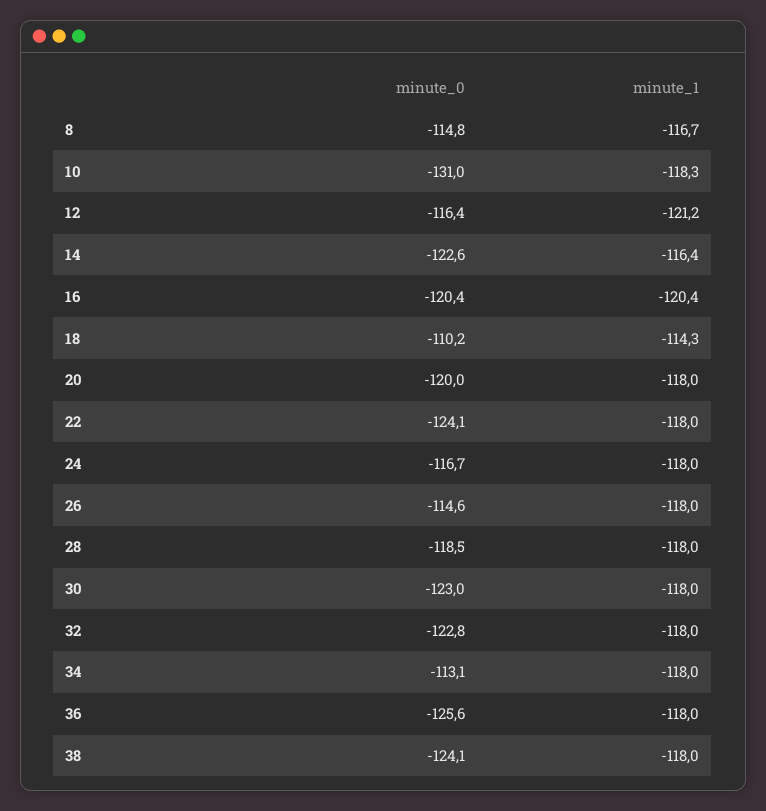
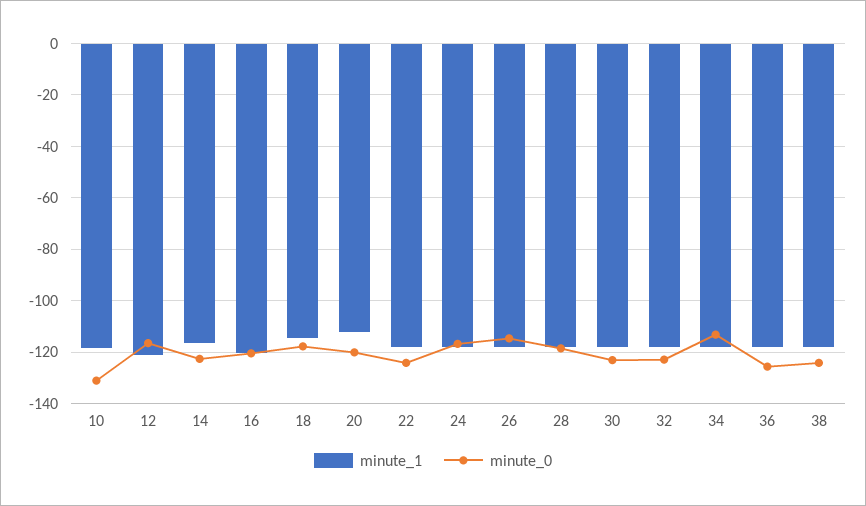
  {
    "minute_0": {
-     "8": -114.8,
      "10": -131,
      "12": -116.4,
      "14": -122.6,
      "16": -120.4,
-     "18": -110.2,
+     "18": -117.5,
      "20": -120,
      "22": -124.1,
      "24": -116.7,
      "26": -114.6,
      "28": -118.5,
      "30": -123,
      "32": -122.8,
      "34": -113.1,
      "36": -125.6,
      "38": -124.1
    },
    "minute_1": {
-     "8": -116.7,
      "10": -118.3,
      "12": -121.2,
      "14": -116.4,
      "16": -120.4,
      "18": -114.3,
-     "20": -118,
+     "20": -112.5,
      "22": -118,
      "24": -118,
      "26": -118,
      "28": -118,
      "30": -118,
      "32": -118,
      "34": -118,
      "36": -118,
      "38": -118
    }
  }

